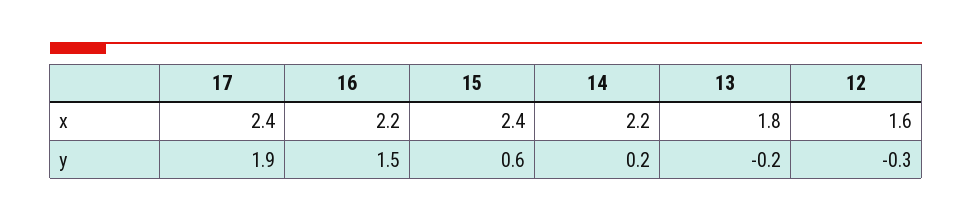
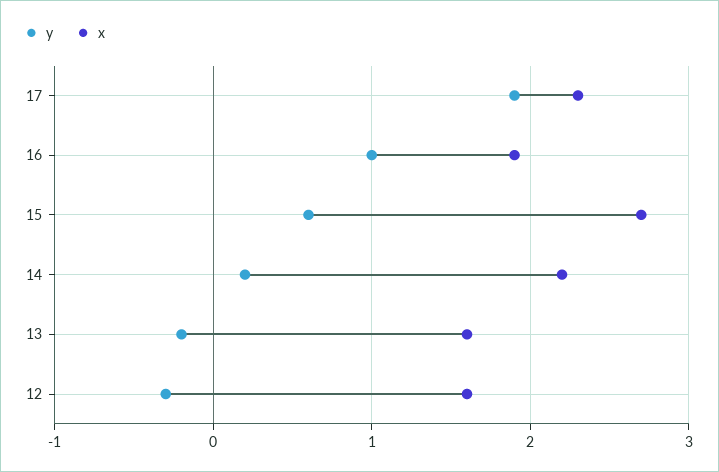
  {
    "x": {
-     "17": 2.4,
+     "17": 2.3,
-     "16": 2.2,
+     "16": 1.9,
-     "15": 2.4,
+     "15": 2.7,
      "14": 2.2,
-     "13": 1.8,
+     "13": 1.6,
      "12": 1.6
    },
    "y": {
      "17": 1.9,
-     "16": 1.5,
+     "16": 1,
      "15": 0.6,
      "14": 0.2,
      "13": -0.2,
      "12": -0.3
    }
  }

